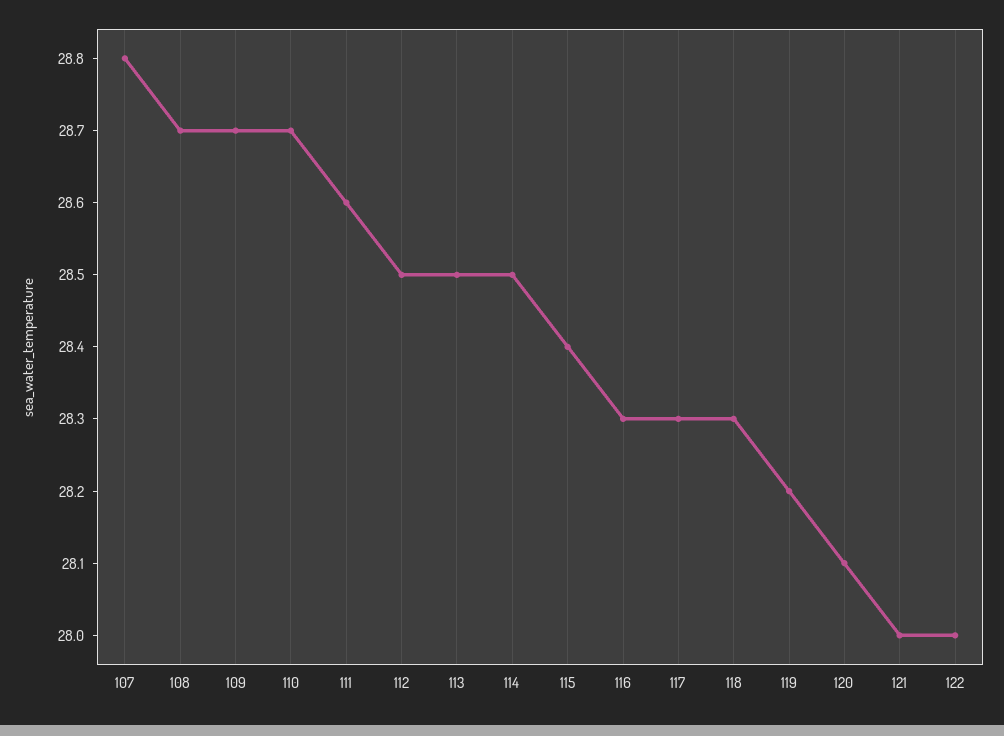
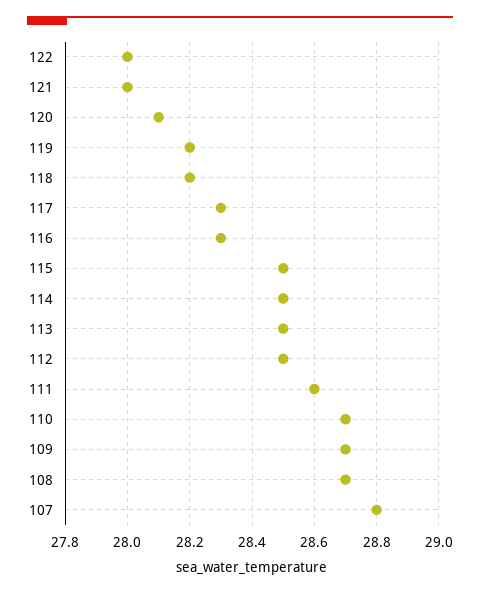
  {
    "107": 28.8,
    "108": 28.7,
    "109": 28.7,
    "110": 28.7,
    "111": 28.6,
    "112": 28.5,
    "113": 28.5,
    "114": 28.5,
-   "115": 28.4,
+   "115": 28.5,
    "116": 28.3,
    "117": 28.3,
-   "118": 28.3,
+   "118": 28.2,
    "119": 28.2,
    "120": 28.1,
    "121": 28,
    "122": 28
  }

